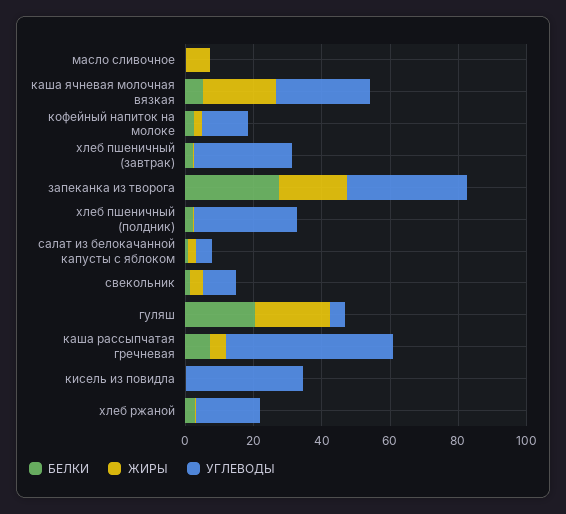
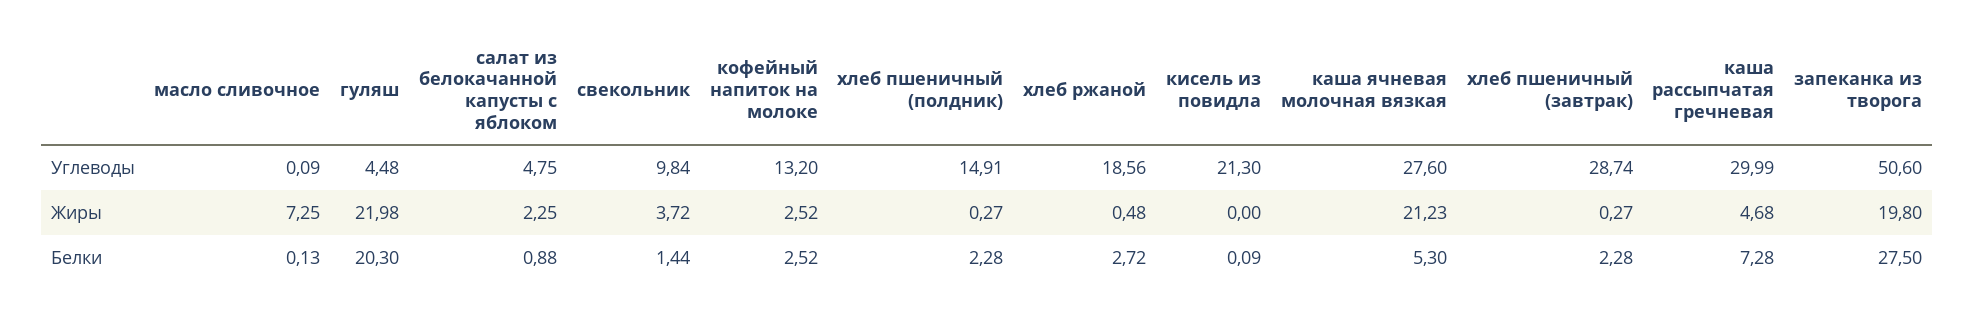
  {
    "БЕЛКИ": {
      "масло сливочное": 0.13,
      "каша ячневая молочная вязкая": 5.3,
      "кофейный напиток на молоке": 2.52,
      "хлеб пшеничный (завтрак)": 2.28,
      "запеканка из творога": 27.5,
      "хлеб пшеничный (полдник)": 2.28,
      "салат из белокачанной капусты с яблоком": 0.88,
      "свекольник": 1.44,
      "гуляш": 20.3,
      "каша рассыпчатая гречневая": 7.28,
      "кисель из повидла": 0.09,
      "хлеб ржаной": 2.72
    },
    "ЖИРЫ": {
      "масло сливочное": 7.25,
      "каша ячневая молочная вязкая": 21.23,
      "кофейный напиток на молоке": 2.52,
      "хлеб пшеничный (завтрак)": 0.27,
      "запеканка из творога": 19.8,
      "хлеб пшеничный (полдник)": 0.27,
      "салат из белокачанной капусты с яблоком": 2.25,
      "свекольник": 3.72,
      "гуляш": 21.98,
      "каша рассыпчатая гречневая": 4.68,
      "кисель из повидла": 0,
      "хлеб ржаной": 0.48
    },
    "УГЛЕВОДЫ": {
      "масло сливочное": 0.09,
      "каша ячневая молочная вязкая": 27.6,
      "кофейный напиток на молоке": 13.2,
      "хлеб пшеничный (завтрак)": 28.74,
-     "запеканка из творога": 35,
+     "запеканка из творога": 50.6,
-     "хлеб пшеничный (полдник)": 30,
+     "хлеб пшеничный (полдник)": 14.91,
      "салат из белокачанной капусты с яблоком": 4.75,
      "свекольник": 9.84,
      "гуляш": 4.48,
-     "каша рассыпчатая гречневая": 50,
+     "каша рассыпчатая гречневая": 29.99,
-     "кисель из повидла": 35,
+     "кисель из повидла": 21.3,
      "хлеб ржаной": 18.56
    }
  }

